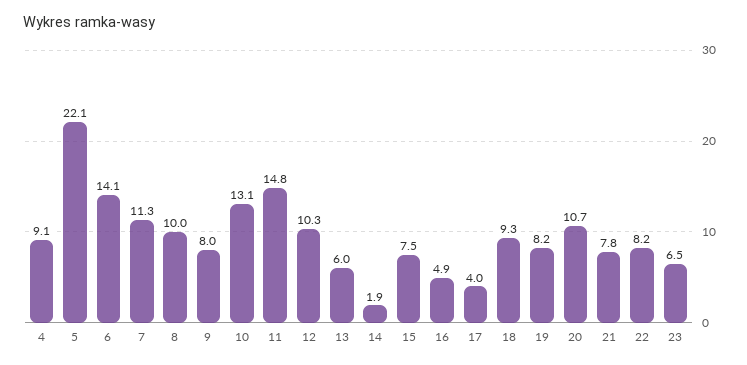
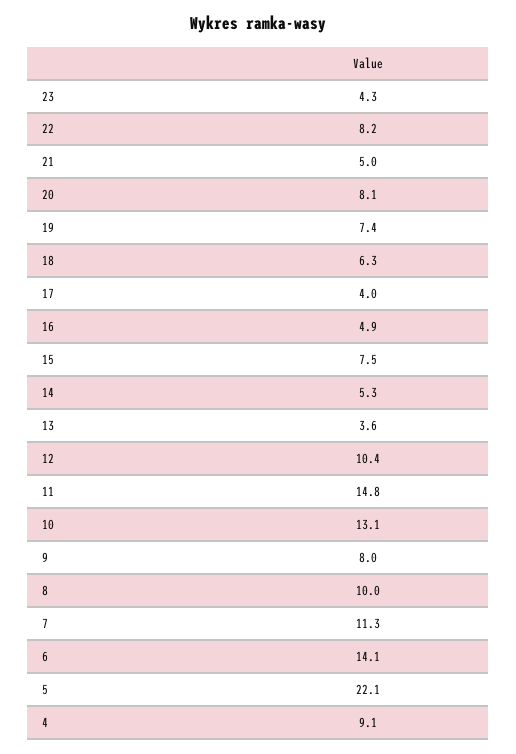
  {
    "4": 9.1,
    "5": 22.1,
    "6": 14.1,
    "7": 11.3,
    "8": 10,
    "9": 8,
    "10": 13.1,
    "11": 14.8,
-   "12": 10.3,
+   "12": 10.4,
-   "13": 6,
+   "13": 3.6,
-   "14": 1.9,
+   "14": 5.3,
    "15": 7.5,
    "16": 4.9,
    "17": 4,
-   "18": 9.3,
+   "18": 6.3,
-   "19": 8.2,
+   "19": 7.4,
-   "20": 10.7,
+   "20": 8.1,
-   "21": 7.8,
+   "21": 5,
    "22": 8.2,
-   "23": 6.5
+   "23": 4.3
  }

